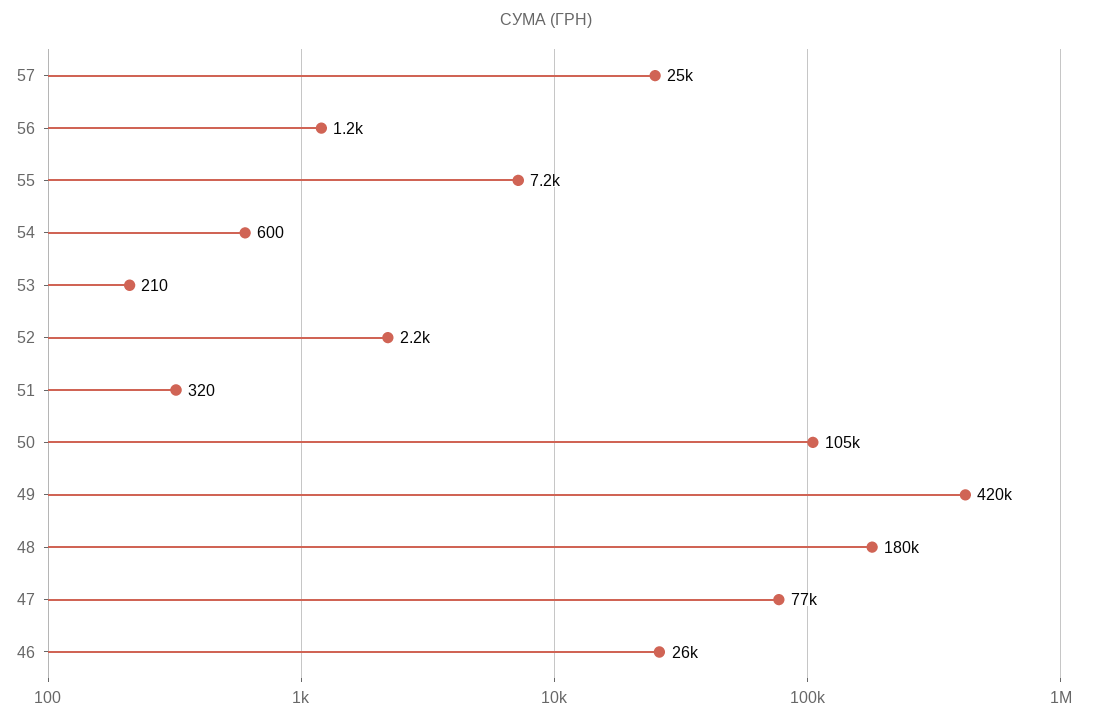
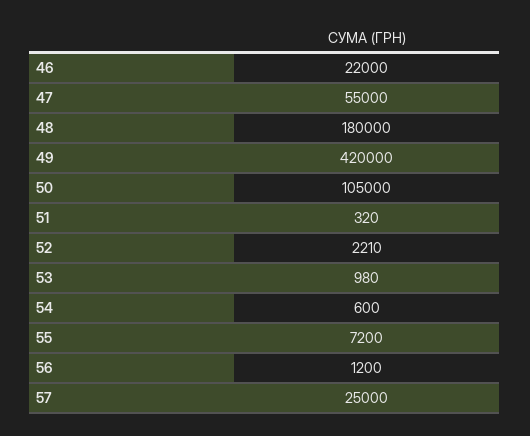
  {
    "57": 25000,
    "56": 1200,
    "55": 7200,
    "54": 600,
-   "53": 210,
+   "53": 980,
    "52": 2210,
    "51": 320,
    "50": 105000,
    "49": 420000,
    "48": 180000,
-   "47": 77000,
+   "47": 55000,
-   "46": 26000
+   "46": 22000
  }

